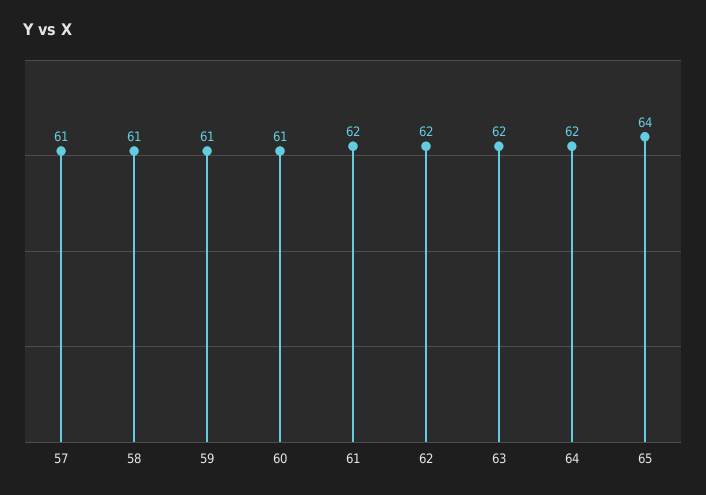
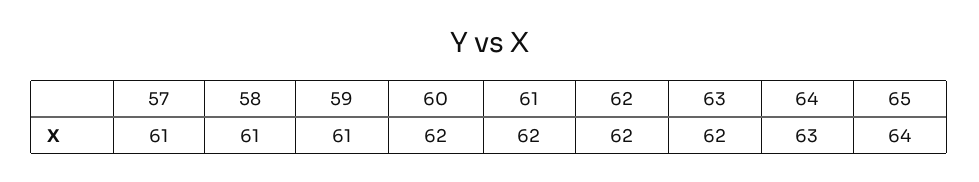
  {
    "57": 61,
    "58": 61,
    "59": 61,
-   "60": 61,
+   "60": 62,
    "61": 62,
    "62": 62,
    "63": 62,
-   "64": 62,
+   "64": 63,
    "65": 64
  }

